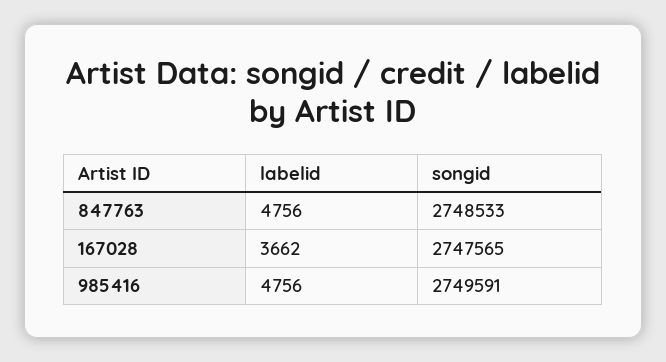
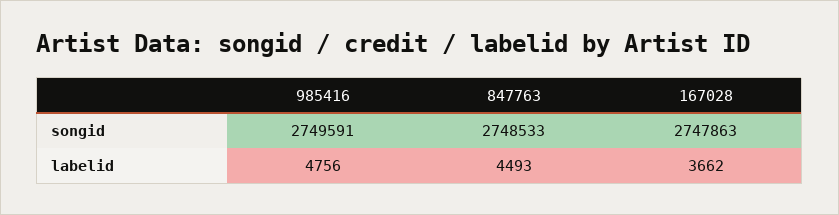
  {
    "labelid": {
-     "847763": 4756,
+     "847763": 4493,
      "167028": 3662,
      "985416": 4756
    },
    "songid": {
      "847763": 2748533,
-     "167028": 2747565,
+     "167028": 2747863,
      "985416": 2749591
    }
  }

